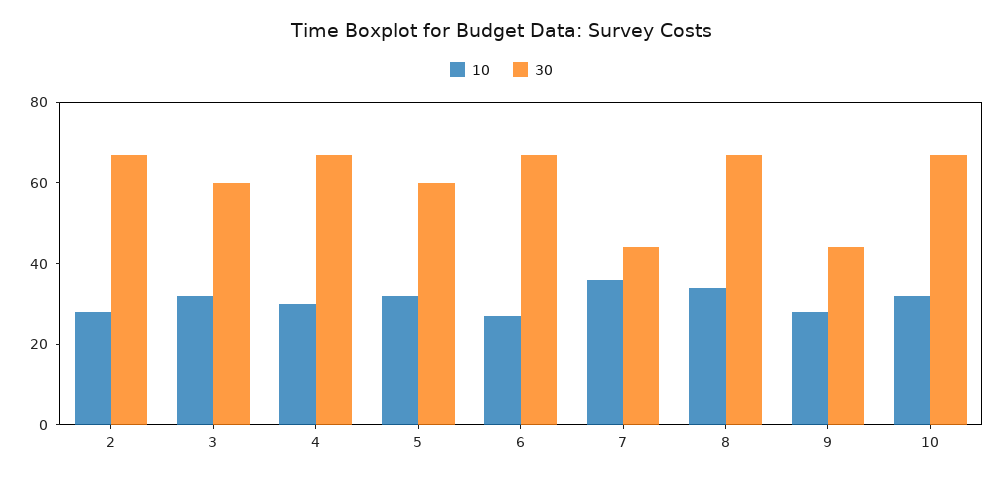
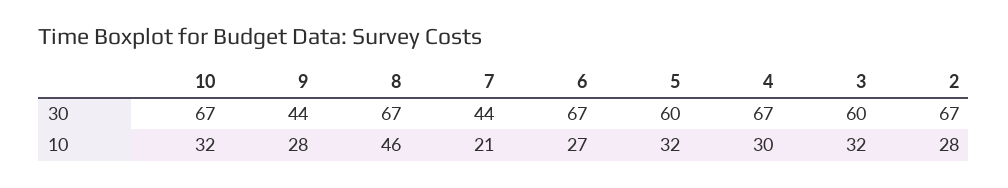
  {
    "10": {
      "2": 28,
      "3": 32,
      "4": 30,
      "5": 32,
      "6": 27,
-     "7": 35,
+     "7": 21,
-     "8": 35,
+     "8": 46,
      "9": 28,
      "10": 32
    },
    "30": {
      "2": 67,
      "3": 60,
      "4": 67,
      "5": 60,
      "6": 67,
      "7": 44,
      "8": 67,
      "9": 44,
      "10": 67
    }
  }

